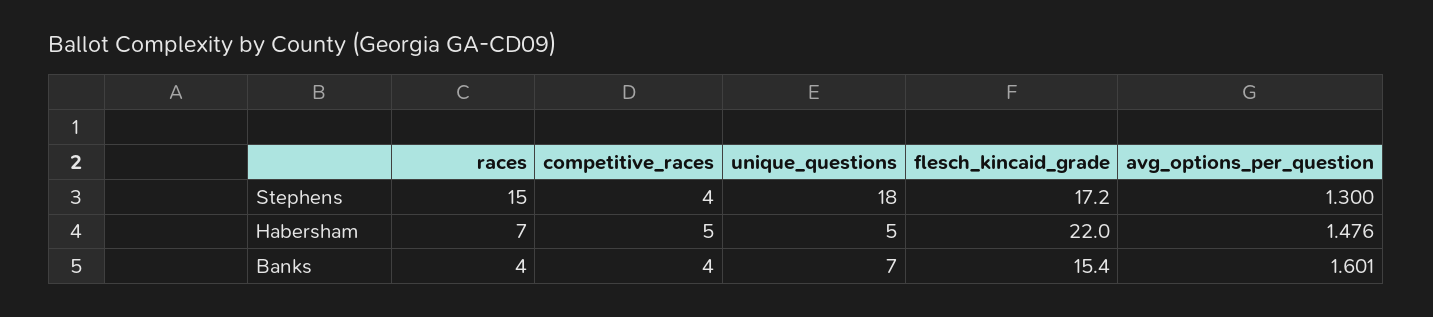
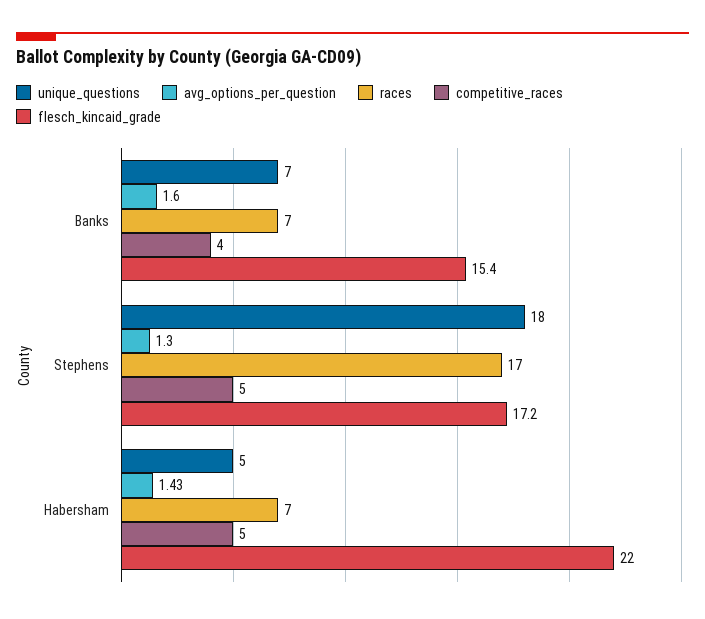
  {
    "races": {
-     "Stephens": 15,
+     "Stephens": 17,
      "Habersham": 7,
-     "Banks": 4
+     "Banks": 7
    },
    "competitive_races": {
-     "Stephens": 4,
+     "Stephens": 5,
      "Habersham": 5,
      "Banks": 4
    },
    "unique_questions": {
      "Stephens": 18,
      "Habersham": 5,
      "Banks": 7
    },
    "flesch_kincaid_grade": {
      "Stephens": 17.2,
      "Habersham": 22,
      "Banks": 15.4
    },
    "avg_options_per_question": {
      "Stephens": 1.3,
-     "Habersham": 1.476,
+     "Habersham": 1.43,
      "Banks": 1.601
    }
  }

